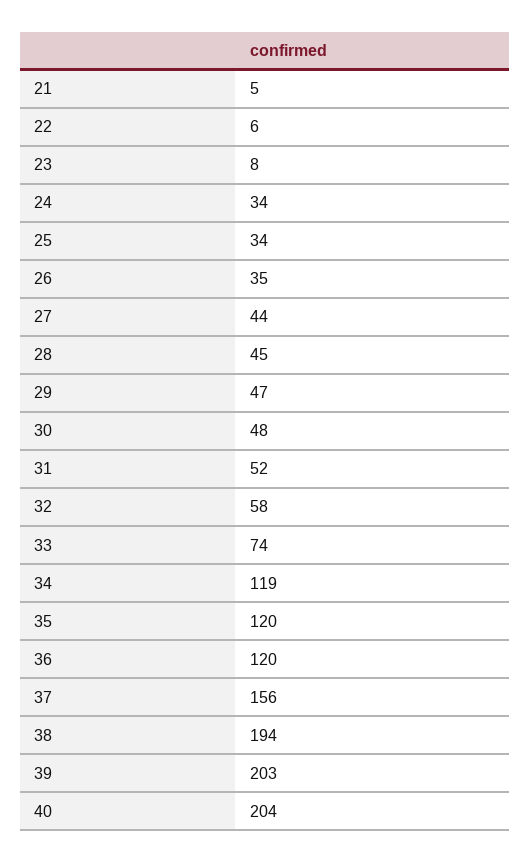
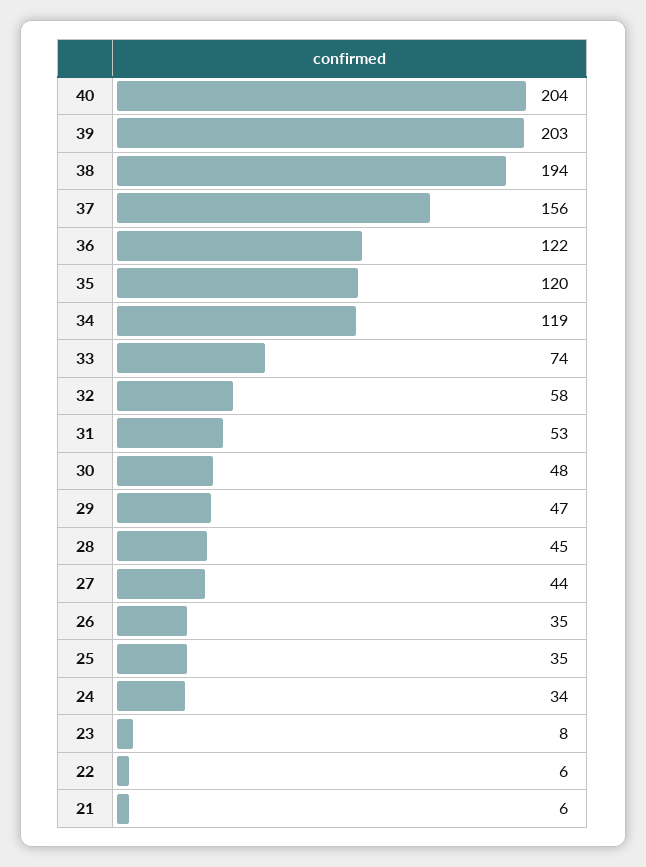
  {
-   "21": 5,
+   "21": 6,
    "22": 6,
    "23": 8,
    "24": 34,
-   "25": 34,
+   "25": 35,
    "26": 35,
    "27": 44,
    "28": 45,
    "29": 47,
    "30": 48,
-   "31": 52,
+   "31": 53,
    "32": 58,
    "33": 74,
    "34": 119,
    "35": 120,
-   "36": 120,
+   "36": 122,
    "37": 156,
    "38": 194,
    "39": 203,
    "40": 204
  }

